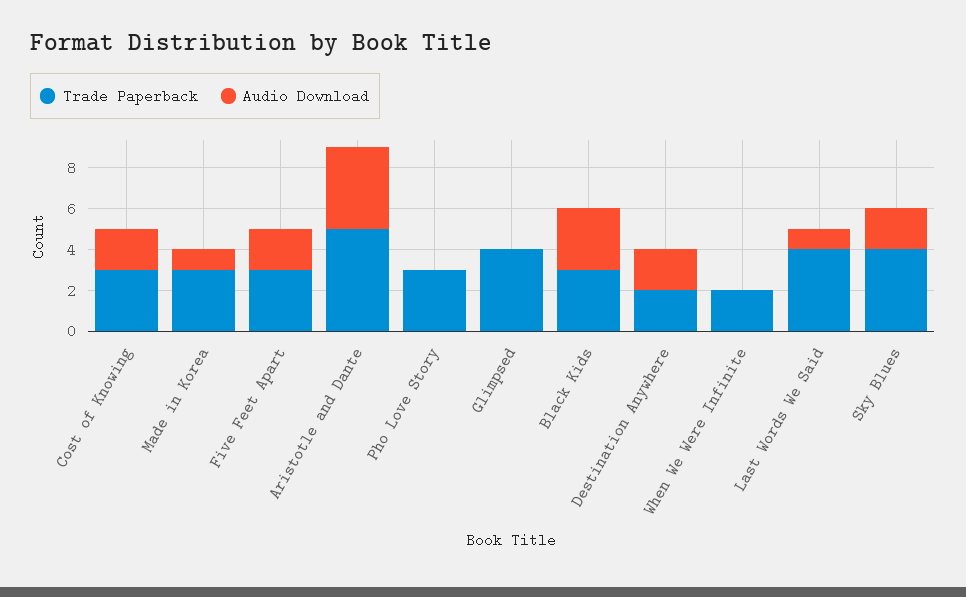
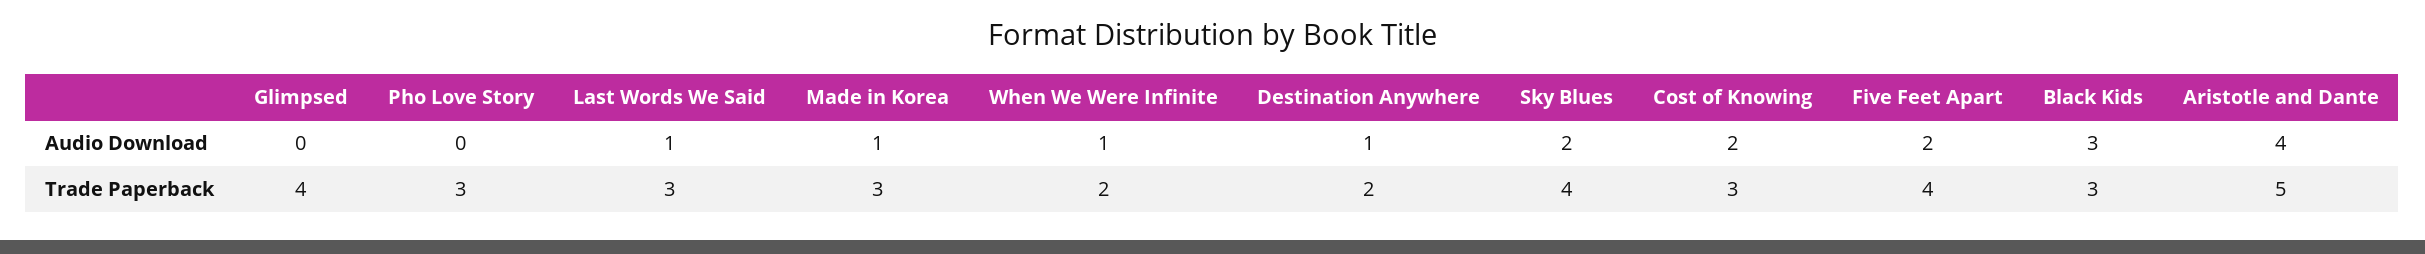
  {
    "Trade Paperback": {
      "Cost of Knowing": 3,
      "Made in Korea": 3,
-     "Five Feet Apart": 3,
+     "Five Feet Apart": 4,
      "Aristotle and Dante": 5,
      "Pho Love Story": 3,
      "Glimpsed": 4,
      "Black Kids": 3,
      "Destination Anywhere": 2,
      "When We Were Infinite": 2,
-     "Last Words We Said": 4,
+     "Last Words We Said": 3,
      "Sky Blues": 4
    },
    "Audio Download": {
      "Cost of Knowing": 2,
      "Made in Korea": 1,
      "Five Feet Apart": 2,
      "Aristotle and Dante": 4,
      "Pho Love Story": 0,
      "Glimpsed": 0,
      "Black Kids": 3,
-     "Destination Anywhere": 2,
+     "Destination Anywhere": 1,
-     "When We Were Infinite": 0,
+     "When We Were Infinite": 1,
      "Last Words We Said": 1,
      "Sky Blues": 2
    }
  }

